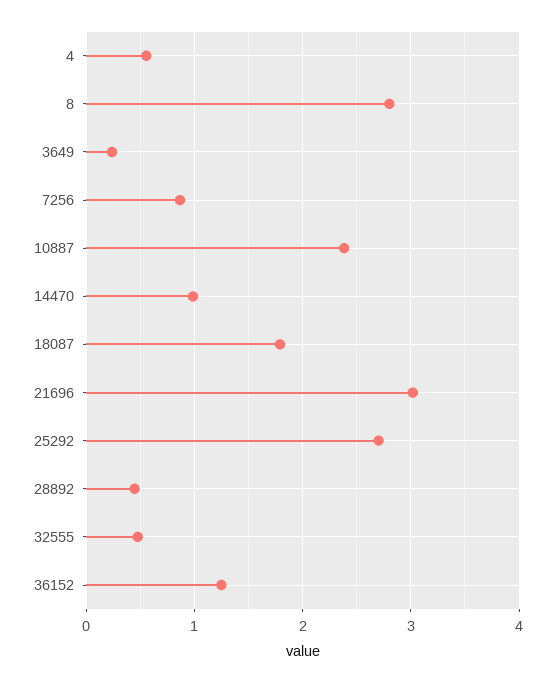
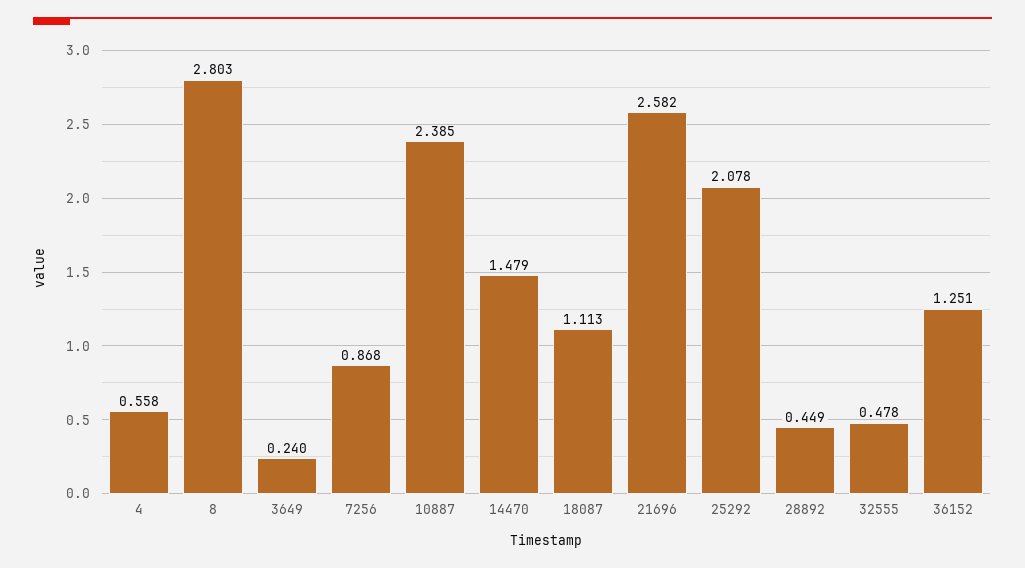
  {
    "4": 0.558,
    "8": 2.803,
    "3649": 0.24,
    "7256": 0.868,
    "10887": 2.385,
-   "14470": 1,
+   "14470": 1.479,
-   "18087": 1.8,
+   "18087": 1.113,
-   "21696": 3,
+   "21696": 2.582,
-   "25292": 2.7,
+   "25292": 2.078,
    "28892": 0.449,
    "32555": 0.478,
    "36152": 1.251
  }

